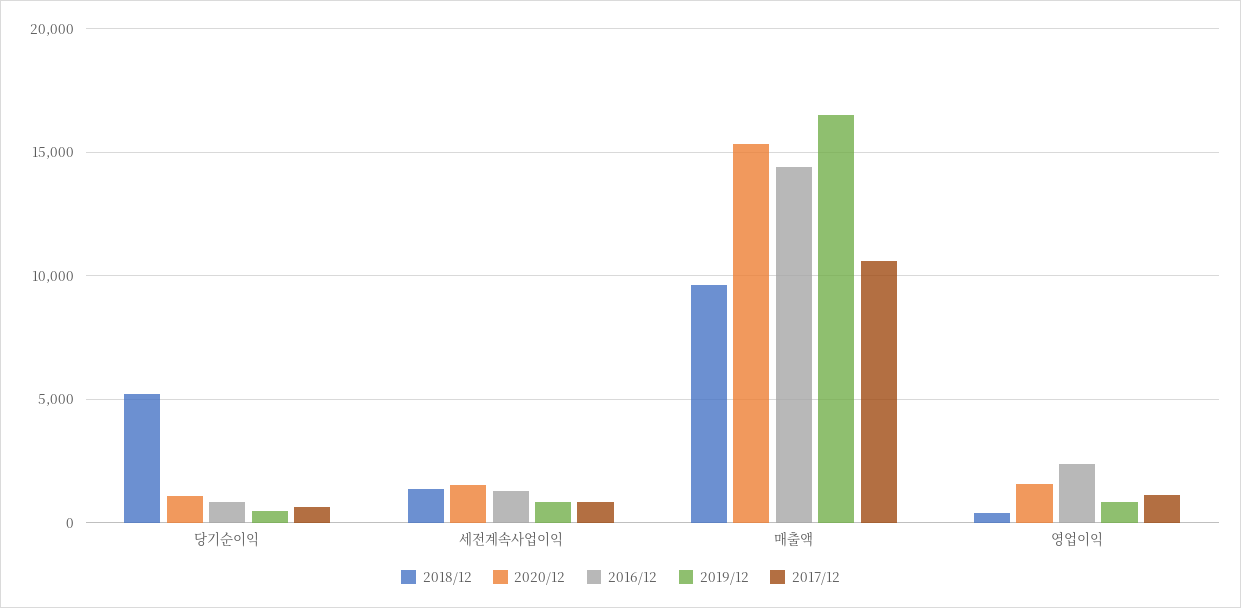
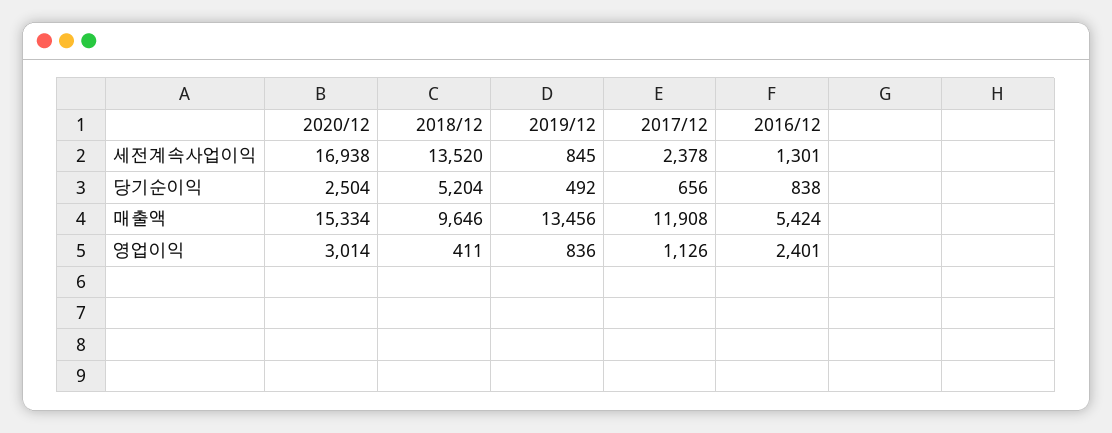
  {
    "2018/12": {
      "당기순이익": 5204,
-     "세전계속사업이익": 1500,
+     "세전계속사업이익": 13520,
      "매출액": 9646,
      "영업이익": 411
    },
    "2020/12": {
-     "당기순이익": 1000,
+     "당기순이익": 2504,
-     "세전계속사업이익": 1500,
+     "세전계속사업이익": 16938,
      "매출액": 15334,
-     "영업이익": 1500
+     "영업이익": 3014
    },
    "2016/12": {
      "당기순이익": 838,
      "세전계속사업이익": 1301,
-     "매출액": 14500,
+     "매출액": 5424,
      "영업이익": 2401
    },
    "2019/12": {
      "당기순이익": 492,
      "세전계속사업이익": 845,
-     "매출액": 16500,
+     "매출액": 13456,
      "영업이익": 836
    },
    "2017/12": {
      "당기순이익": 656,
-     "세전계속사업이익": 1000,
+     "세전계속사업이익": 2378,
-     "매출액": 10500,
+     "매출액": 11908,
      "영업이익": 1126
    }
  }

